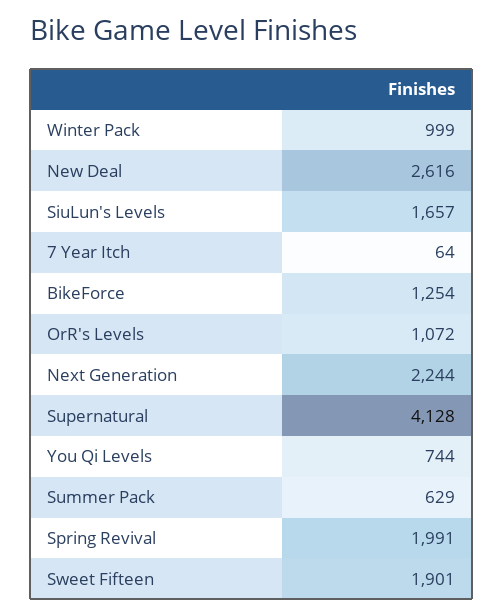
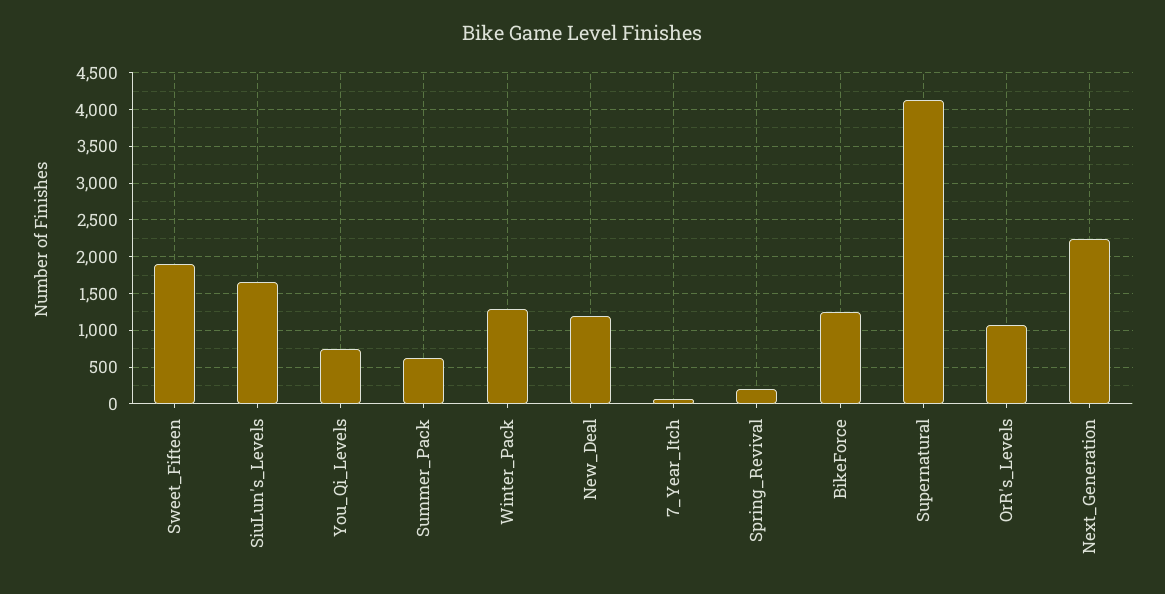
  {
-   "Winter Pack": 999,
+   "Winter Pack": 1300,
-   "New Deal": 2616,
+   "New Deal": 1200,
    "SiuLun's Levels": 1657,
    "7 Year Itch": 64,
    "BikeForce": 1254,
    "OrR's Levels": 1072,
    "Next Generation": 2244,
    "Supernatural": 4128,
    "You Qi Levels": 744,
    "Summer Pack": 629,
-   "Spring Revival": 1991,
+   "Spring Revival": 200,
    "Sweet Fifteen": 1901
  }

